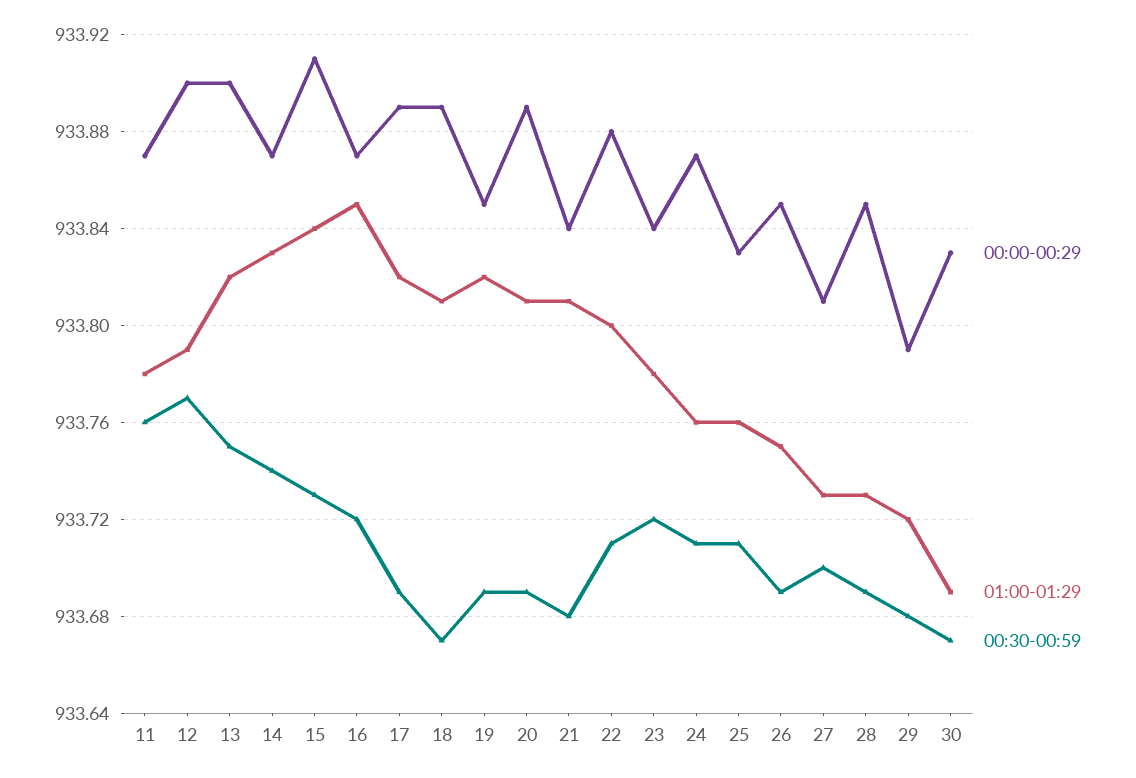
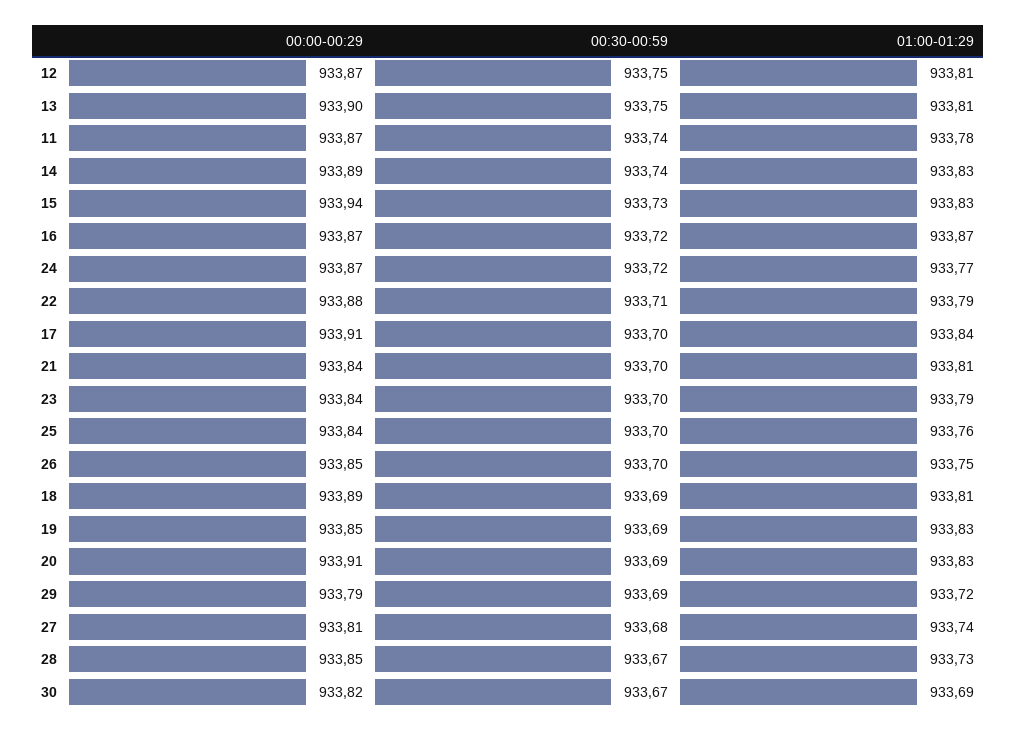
  {
    "00:00-00:29": {
      "11": 933.87,
-     "12": 933.9,
+     "12": 933.87,
      "13": 933.9,
-     "14": 933.87,
+     "14": 933.89,
-     "15": 933.91,
+     "15": 933.94,
      "16": 933.87,
-     "17": 933.89,
+     "17": 933.91,
      "18": 933.89,
      "19": 933.85,
-     "20": 933.89,
+     "20": 933.91,
      "21": 933.84,
      "22": 933.88,
      "23": 933.84,
      "24": 933.87,
-     "25": 933.83,
+     "25": 933.84,
      "26": 933.85,
      "27": 933.81,
      "28": 933.85,
      "29": 933.79,
-     "30": 933.83
+     "30": 933.82
    },
    "01:00-01:29": {
      "11": 933.78,
-     "12": 933.79,
+     "12": 933.81,
-     "13": 933.82,
+     "13": 933.81,
      "14": 933.83,
-     "15": 933.84,
+     "15": 933.83,
-     "16": 933.85,
+     "16": 933.87,
-     "17": 933.82,
+     "17": 933.84,
      "18": 933.81,
-     "19": 933.82,
+     "19": 933.83,
-     "20": 933.81,
+     "20": 933.83,
      "21": 933.81,
-     "22": 933.8,
+     "22": 933.79,
-     "23": 933.78,
+     "23": 933.79,
-     "24": 933.76,
+     "24": 933.77,
      "25": 933.76,
      "26": 933.75,
-     "27": 933.73,
+     "27": 933.74,
      "28": 933.73,
      "29": 933.72,
      "30": 933.69
    },
    "00:30-00:59": {
-     "11": 933.76,
+     "11": 933.74,
-     "12": 933.77,
+     "12": 933.75,
      "13": 933.75,
      "14": 933.74,
      "15": 933.73,
      "16": 933.72,
-     "17": 933.69,
+     "17": 933.7,
-     "18": 933.67,
+     "18": 933.69,
      "19": 933.69,
      "20": 933.69,
-     "21": 933.68,
+     "21": 933.7,
      "22": 933.71,
-     "23": 933.72,
+     "23": 933.7,
-     "24": 933.71,
+     "24": 933.72,
-     "25": 933.71,
+     "25": 933.7,
-     "26": 933.69,
+     "26": 933.7,
-     "27": 933.7,
+     "27": 933.68,
-     "28": 933.69,
+     "28": 933.67,
-     "29": 933.68,
+     "29": 933.69,
      "30": 933.67
    }
  }

